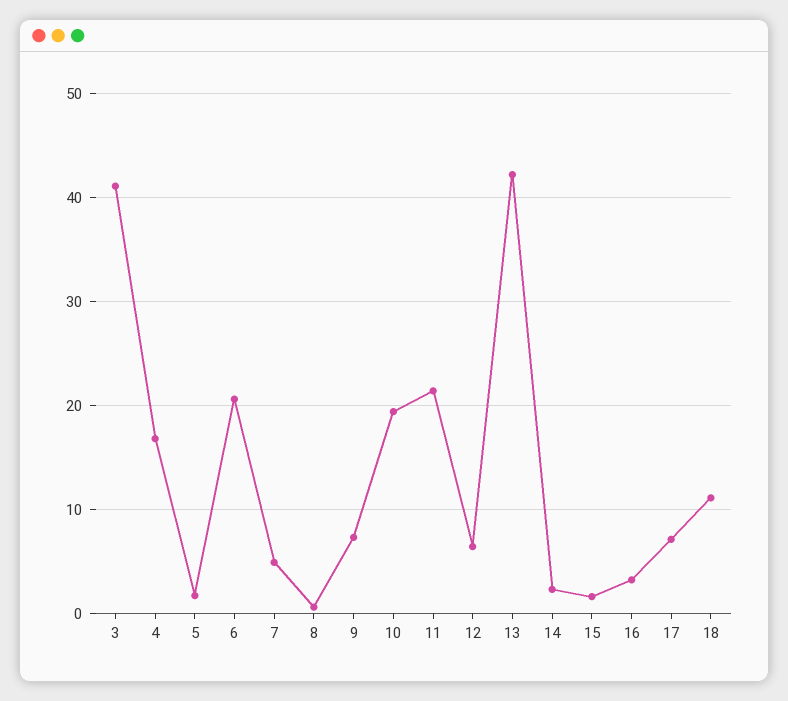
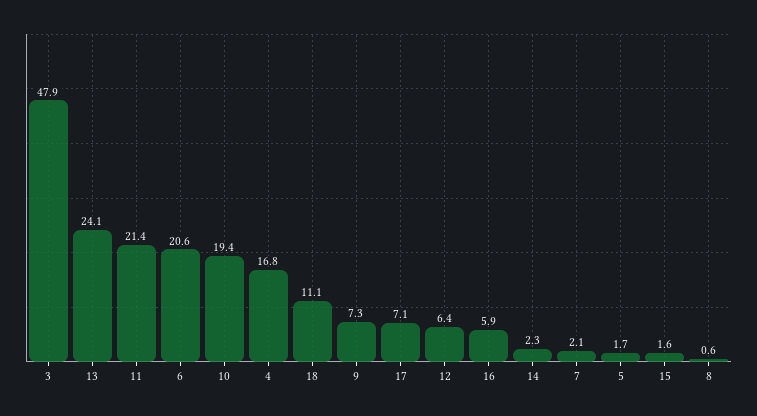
  {
-   "3": 41,
+   "3": 47.9,
    "4": 16.8,
    "5": 1.7,
    "6": 20.6,
-   "7": 5,
+   "7": 2.1,
    "8": 0.6,
    "9": 7.3,
    "10": 19.4,
    "11": 21.4,
    "12": 6.4,
-   "13": 42,
+   "13": 24.1,
    "14": 2.3,
    "15": 1.6,
-   "16": 3,
+   "16": 5.9,
    "17": 7.1,
    "18": 11.1
  }

